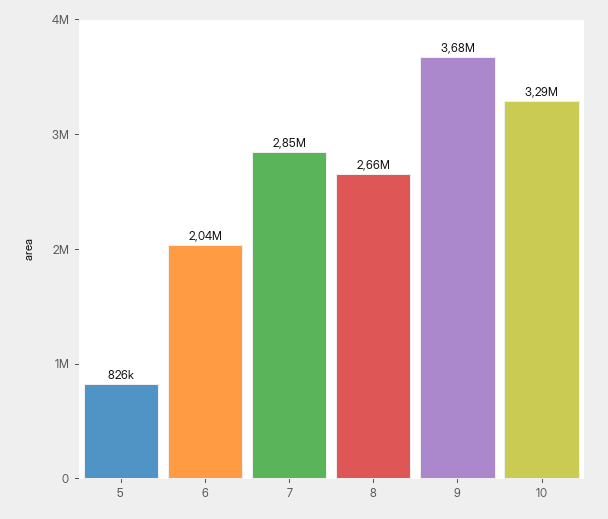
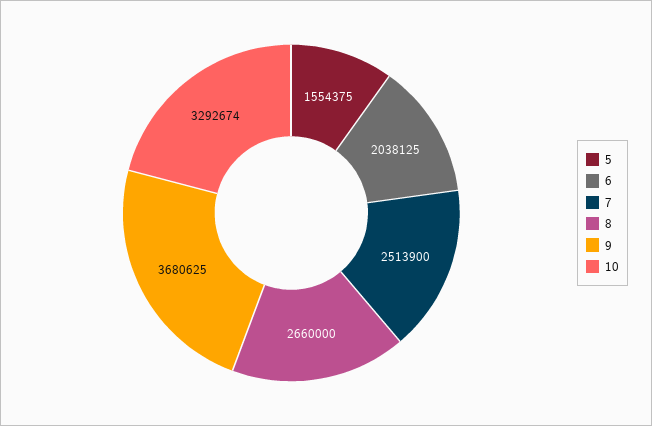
  {
-   "5": 826000,
+   "5": 1554375,
    "6": 2038125,
-   "7": 2850000,
+   "7": 2513900,
    "8": 2660000,
    "9": 3680625,
    "10": 3292674
  }

